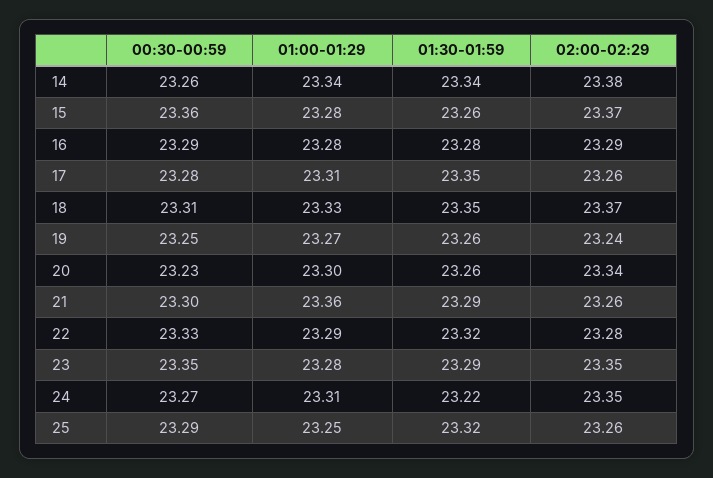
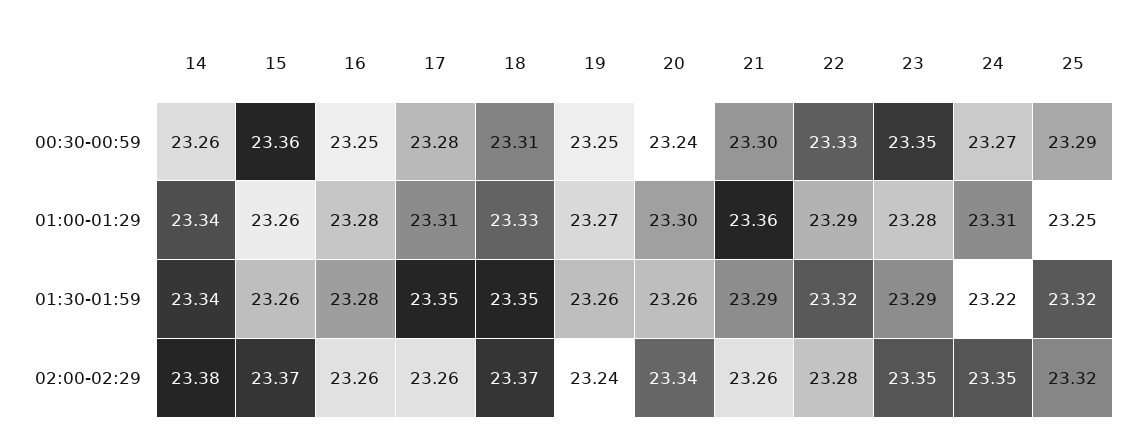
  {
    "00:30-00:59": {
      "14": 23.26,
      "15": 23.36,
-     "16": 23.29,
+     "16": 23.25,
      "17": 23.28,
      "18": 23.31,
      "19": 23.25,
-     "20": 23.23,
+     "20": 23.24,
      "21": 23.3,
      "22": 23.33,
      "23": 23.35,
      "24": 23.27,
      "25": 23.29
    },
    "01:00-01:29": {
      "14": 23.34,
-     "15": 23.28,
+     "15": 23.26,
      "16": 23.28,
      "17": 23.31,
      "18": 23.33,
      "19": 23.27,
      "20": 23.3,
      "21": 23.36,
      "22": 23.29,
      "23": 23.28,
      "24": 23.31,
      "25": 23.25
    },
    "01:30-01:59": {
      "14": 23.34,
      "15": 23.26,
      "16": 23.28,
      "17": 23.35,
      "18": 23.35,
      "19": 23.26,
      "20": 23.26,
      "21": 23.29,
      "22": 23.32,
      "23": 23.29,
      "24": 23.22,
      "25": 23.32
    },
    "02:00-02:29": {
      "14": 23.38,
      "15": 23.37,
-     "16": 23.29,
+     "16": 23.26,
      "17": 23.26,
      "18": 23.37,
      "19": 23.24,
      "20": 23.34,
      "21": 23.26,
      "22": 23.28,
      "23": 23.35,
      "24": 23.35,
-     "25": 23.26
+     "25": 23.32
    }
  }

